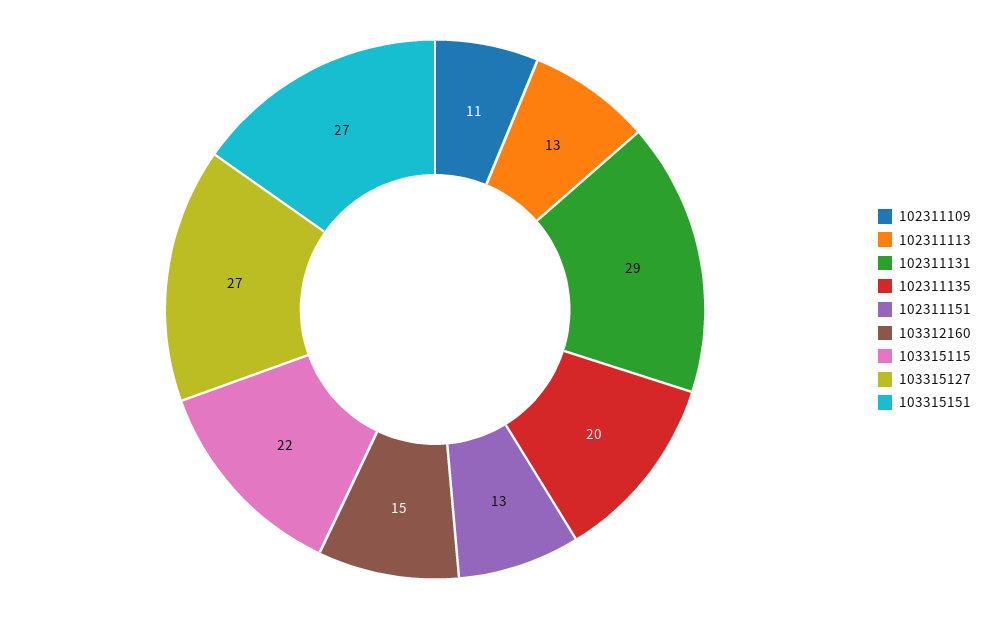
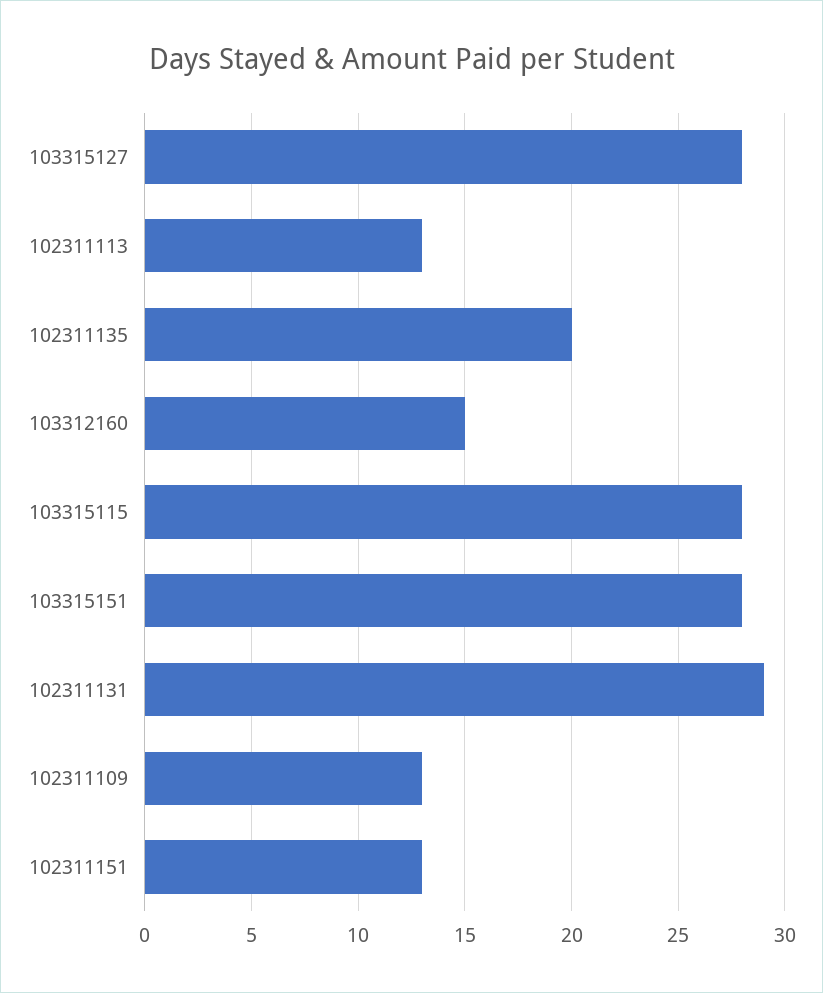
  {
-   "102311109": 11,
+   "102311109": 13,
    "102311113": 13,
    "102311131": 29,
    "102311135": 20,
    "102311151": 13,
    "103312160": 15,
-   "103315115": 22,
+   "103315115": 28,
-   "103315127": 27,
+   "103315127": 28,
-   "103315151": 27
+   "103315151": 28
  }

